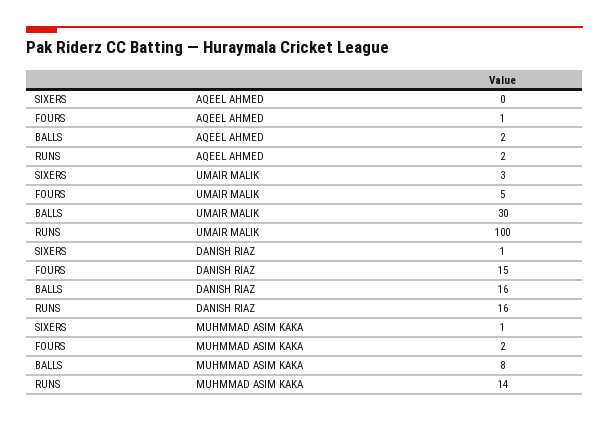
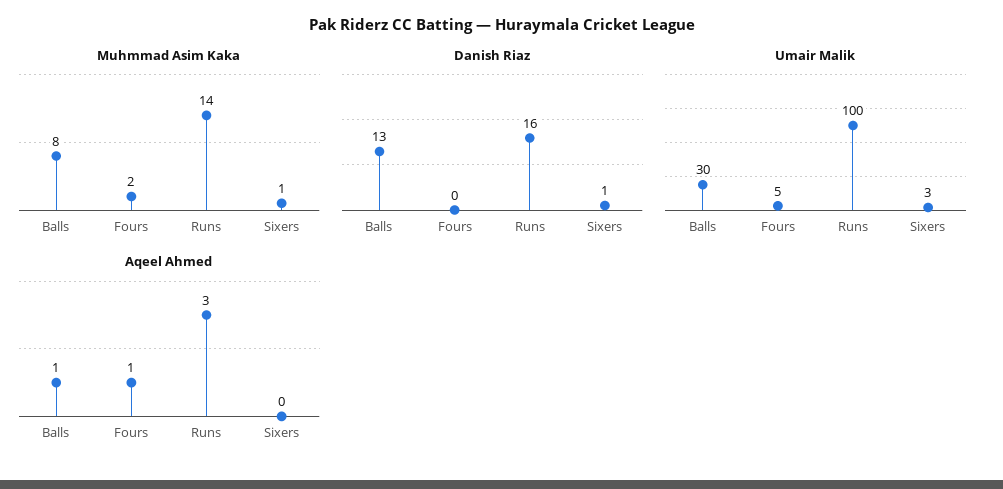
  {
    "AQEEL AHMED": {
      "SIXERS": 0,
      "FOURS": 1,
-     "BALLS": 2,
+     "BALLS": 1,
-     "RUNS": 2
+     "RUNS": 3
    },
    "UMAIR MALIK": {
      "SIXERS": 3,
      "FOURS": 5,
      "BALLS": 30,
      "RUNS": 100
    },
    "DANISH RIAZ": {
      "SIXERS": 1,
-     "FOURS": 15,
+     "FOURS": 0,
-     "BALLS": 16,
+     "BALLS": 13,
      "RUNS": 16
    },
    "MUHMMAD ASIM KAKA": {
      "SIXERS": 1,
      "FOURS": 2,
      "BALLS": 8,
      "RUNS": 14
    }
  }

